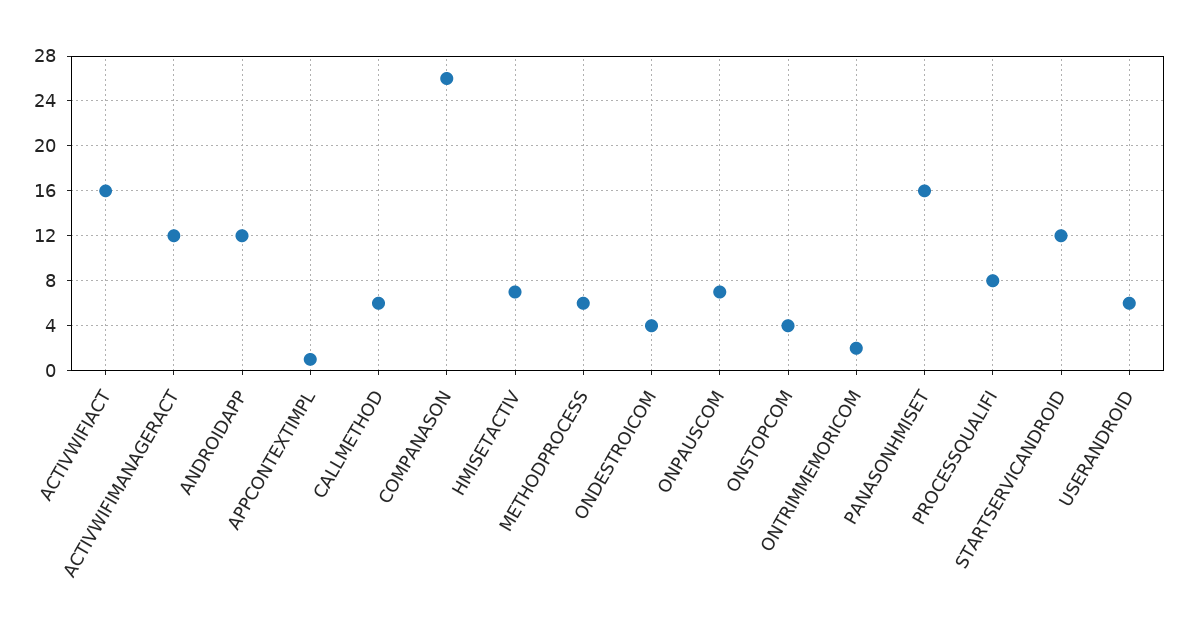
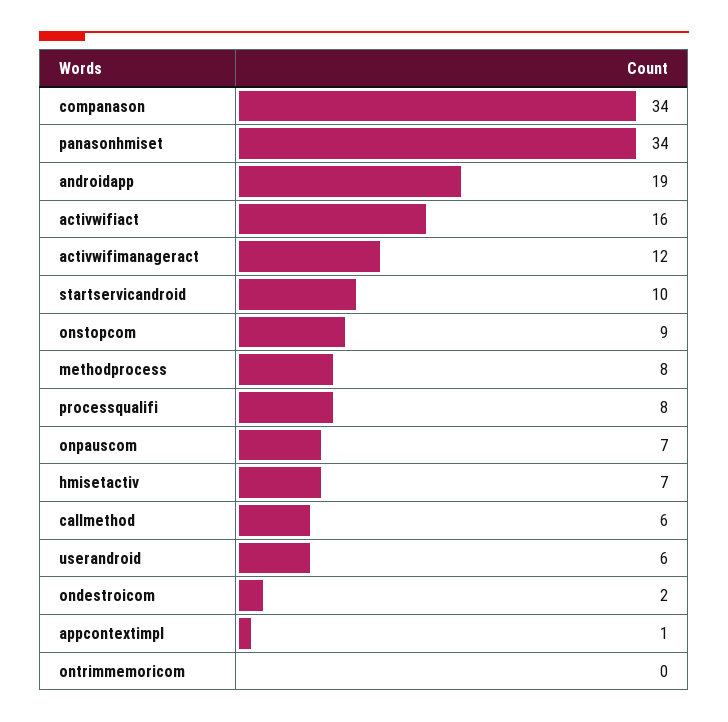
  {
    "ACTIVWIFIACT": 16,
    "ACTIVWIFIMANAGERACT": 12,
-   "ANDROIDAPP": 12,
+   "ANDROIDAPP": 19,
    "APPCONTEXTIMPL": 1,
    "CALLMETHOD": 6,
-   "COMPANASON": 26,
+   "COMPANASON": 34,
    "HMISETACTIV": 7,
-   "METHODPROCESS": 6,
+   "METHODPROCESS": 8,
-   "ONDESTROICOM": 4,
+   "ONDESTROICOM": 2,
    "ONPAUSCOM": 7,
-   "ONSTOPCOM": 4,
+   "ONSTOPCOM": 9,
-   "ONTRIMMEMORICOM": 2,
+   "ONTRIMMEMORICOM": 0,
-   "PANASONHMISET": 16,
+   "PANASONHMISET": 34,
    "PROCESSQUALIFI": 8,
-   "STARTSERVICANDROID": 12,
+   "STARTSERVICANDROID": 10,
    "USERANDROID": 6
  }

